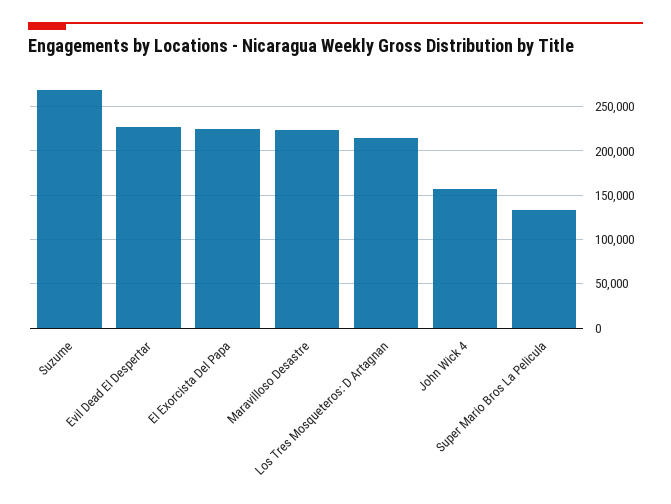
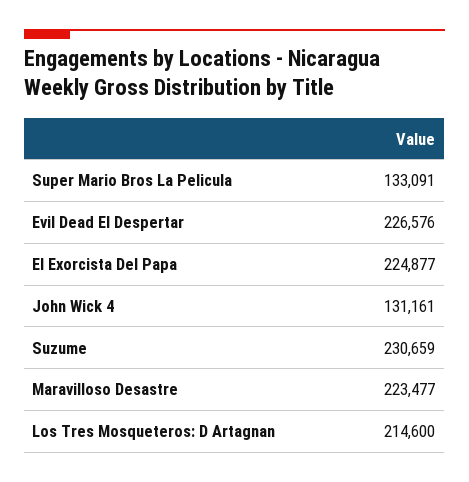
  {
-   "Suzume": 270000,
+   "Suzume": 230659,
    "Evil Dead El Despertar": 226576,
    "El Exorcista Del Papa": 224877,
    "Maravilloso Desastre": 223477,
    "Los Tres Mosqueteros: D Artagnan": 214600,
-   "John Wick 4": 160000,
+   "John Wick 4": 131161,
    "Super Mario Bros La Pelicula": 133091
  }

